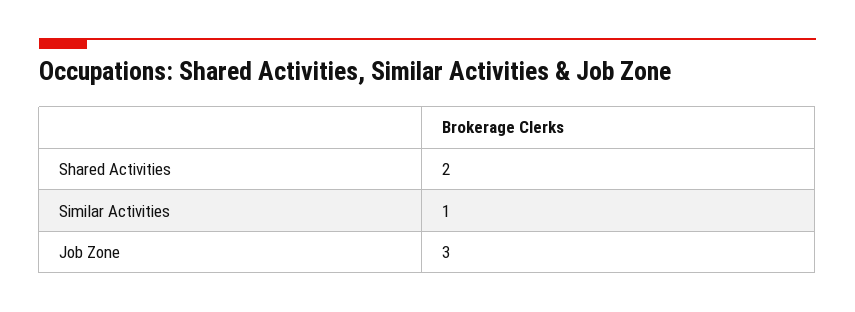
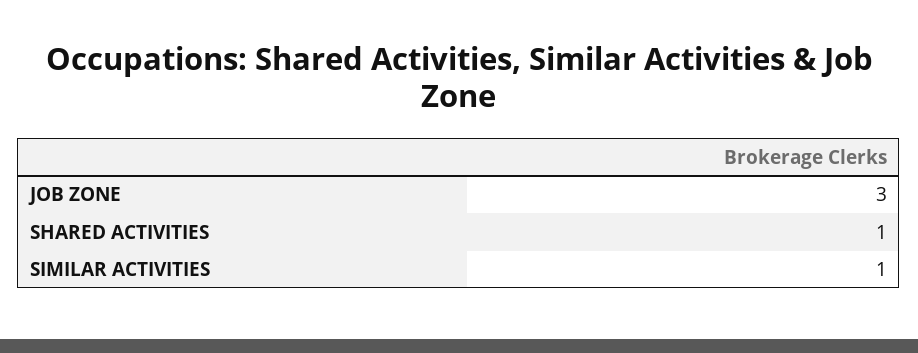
  {
-   "Shared Activities": 2,
+   "Shared Activities": 1,
    "Similar Activities": 1,
    "Job Zone": 3
  }

